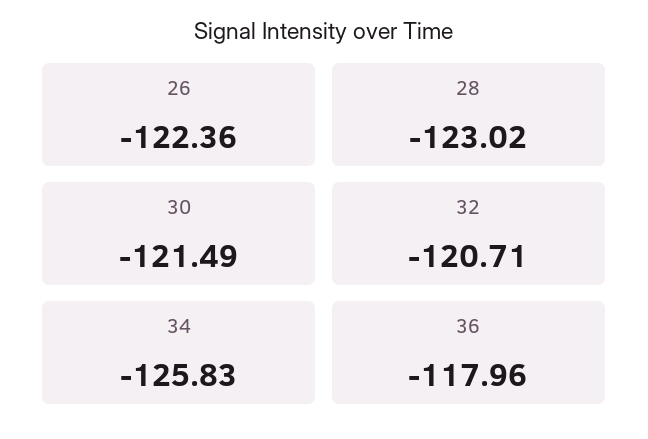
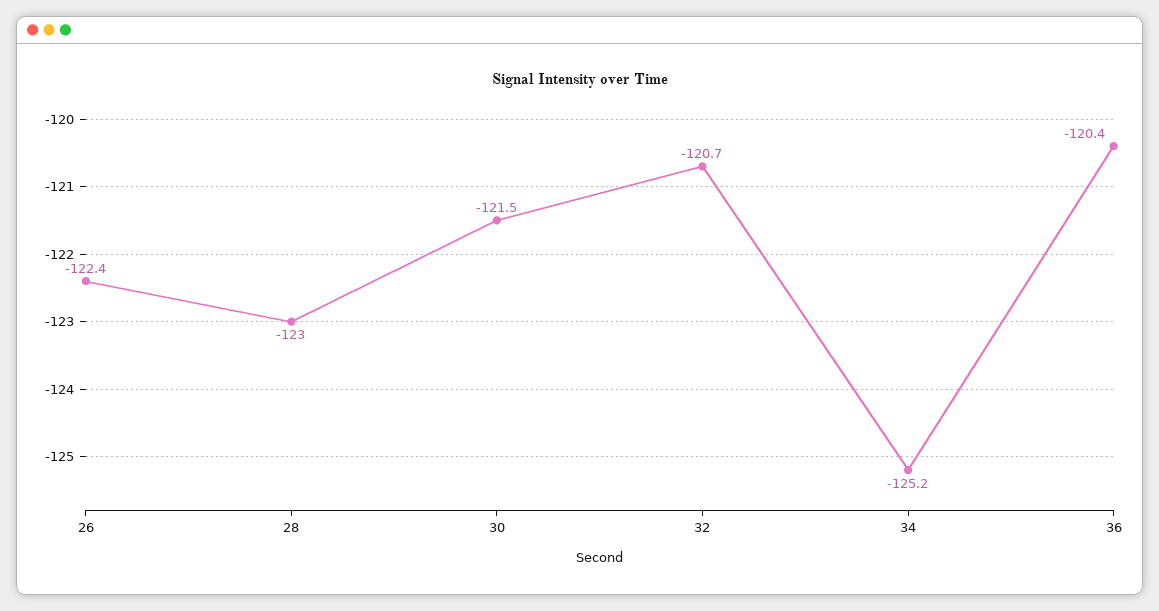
  {
    "26": -122.36,
    "28": -123.02,
    "30": -121.49,
    "32": -120.71,
-   "34": -125.83,
+   "34": -125.2,
-   "36": -117.96
+   "36": -120.4
  }

